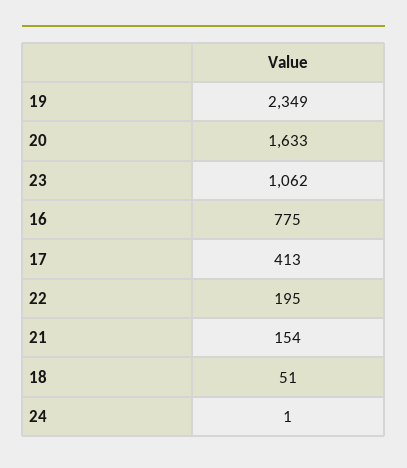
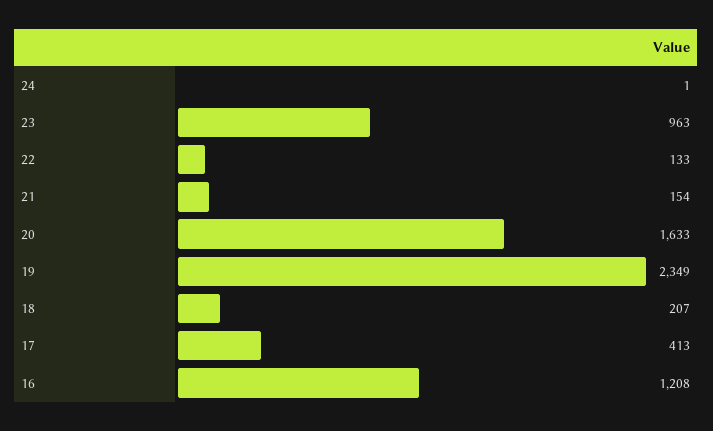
  {
    "19": 2349,
    "20": 1633,
-   "23": 1062,
+   "23": 963,
-   "16": 775,
+   "16": 1208,
    "17": 413,
-   "22": 195,
+   "22": 133,
    "21": 154,
-   "18": 51,
+   "18": 207,
    "24": 1
  }

